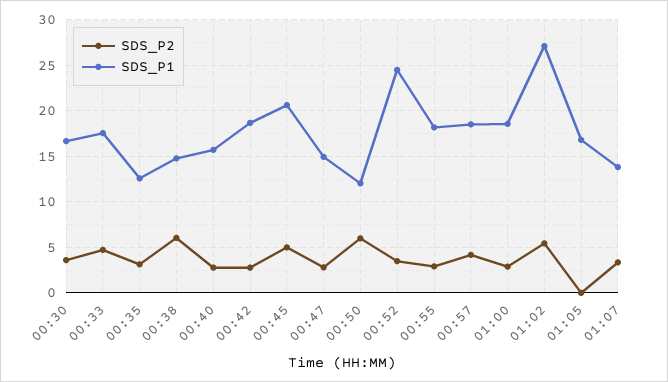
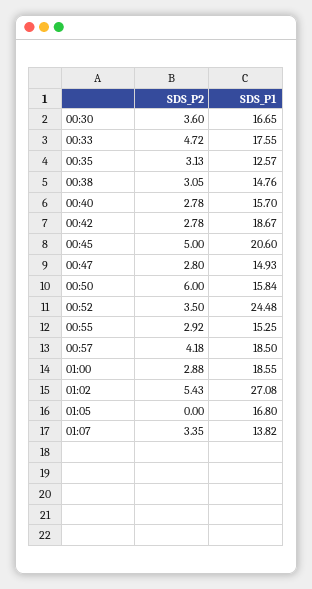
  {
    "SDS_P2": {
      "00:30": 3.6,
      "00:33": 4.72,
      "00:35": 3.13,
-     "00:38": 6,
+     "00:38": 3.05,
      "00:40": 2.78,
      "00:42": 2.78,
      "00:45": 5,
      "00:47": 2.8,
      "00:50": 6,
      "00:52": 3.5,
      "00:55": 2.92,
      "00:57": 4.18,
      "01:00": 2.88,
      "01:02": 5.43,
      "01:05": 0,
      "01:07": 3.35
    },
    "SDS_P1": {
      "00:30": 16.65,
      "00:33": 17.55,
      "00:35": 12.57,
      "00:38": 14.76,
      "00:40": 15.7,
      "00:42": 18.67,
      "00:45": 20.6,
      "00:47": 14.93,
-     "00:50": 12,
+     "00:50": 15.84,
      "00:52": 24.48,
-     "00:55": 18,
+     "00:55": 15.25,
      "00:57": 18.5,
      "01:00": 18.55,
      "01:02": 27.08,
      "01:05": 16.8,
      "01:07": 13.82
    }
  }

